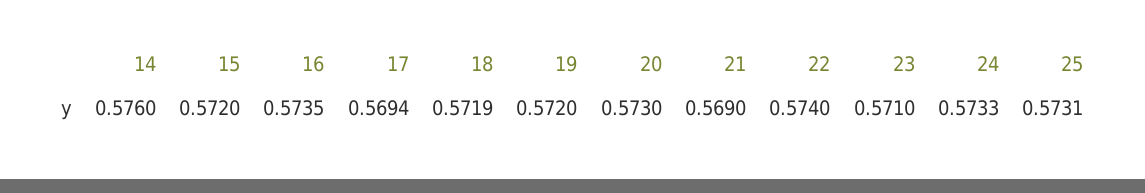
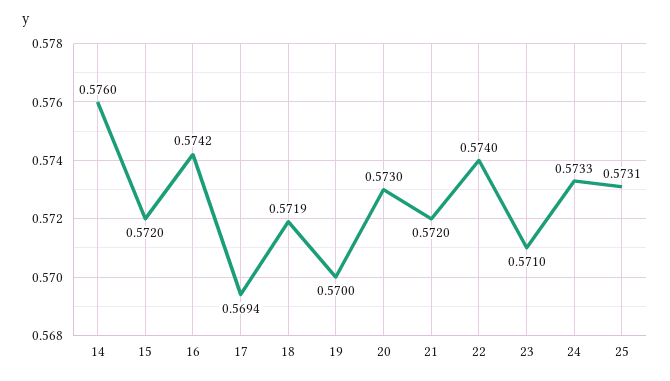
  {
    "14": 0.576,
    "15": 0.572,
-   "16": 0.5735,
+   "16": 0.5742,
    "17": 0.5694,
    "18": 0.5719,
-   "19": 0.572,
+   "19": 0.57,
    "20": 0.573,
-   "21": 0.569,
+   "21": 0.572,
    "22": 0.574,
    "23": 0.571,
    "24": 0.5733,
    "25": 0.5731
  }

